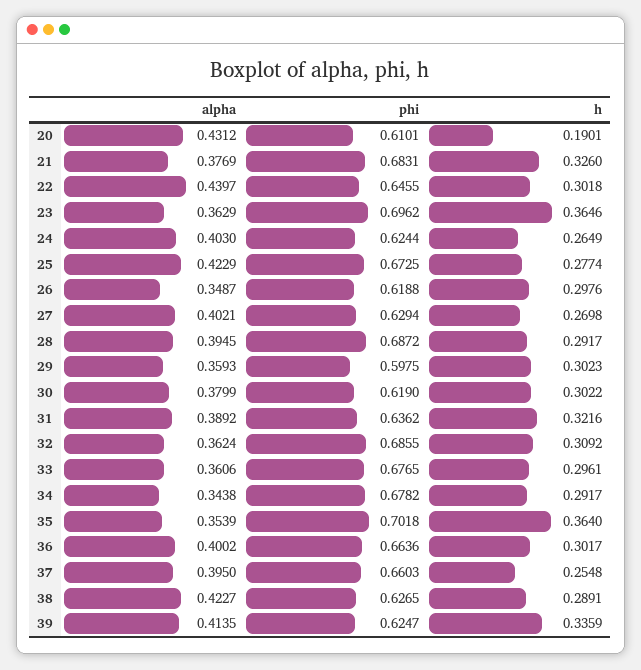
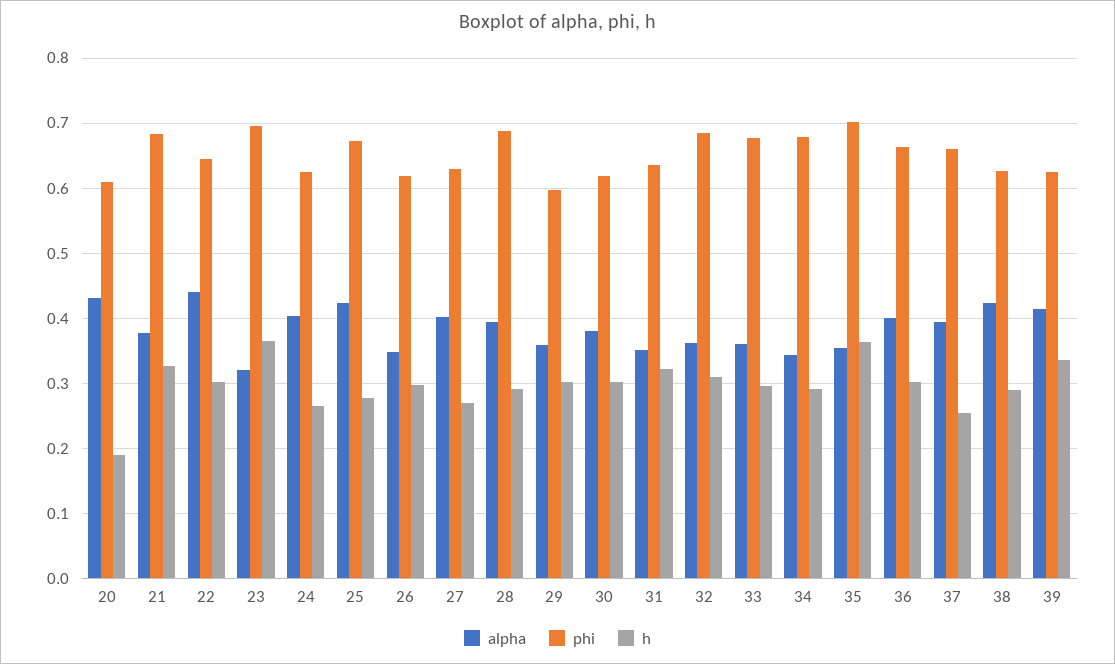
  {
    "alpha": {
      "20": 0.4312,
      "21": 0.3769,
      "22": 0.4397,
-     "23": 0.3629,
+     "23": 0.32,
      "24": 0.403,
      "25": 0.4229,
      "26": 0.3487,
      "27": 0.4021,
      "28": 0.3945,
      "29": 0.3593,
      "30": 0.3799,
-     "31": 0.3892,
+     "31": 0.35,
      "32": 0.3624,
      "33": 0.3606,
      "34": 0.3438,
      "35": 0.3539,
      "36": 0.4002,
      "37": 0.395,
      "38": 0.4227,
      "39": 0.4135
    },
    "phi": {
      "20": 0.6101,
      "21": 0.6831,
      "22": 0.6455,
      "23": 0.6962,
      "24": 0.6244,
      "25": 0.6725,
      "26": 0.6188,
      "27": 0.6294,
      "28": 0.6872,
      "29": 0.5975,
      "30": 0.619,
      "31": 0.6362,
      "32": 0.6855,
      "33": 0.6765,
      "34": 0.6782,
      "35": 0.7018,
      "36": 0.6636,
      "37": 0.6603,
      "38": 0.6265,
      "39": 0.6247
    },
    "h": {
      "20": 0.1901,
      "21": 0.326,
      "22": 0.3018,
      "23": 0.3646,
      "24": 0.2649,
      "25": 0.2774,
      "26": 0.2976,
      "27": 0.2698,
      "28": 0.2917,
      "29": 0.3023,
      "30": 0.3022,
      "31": 0.3216,
      "32": 0.3092,
      "33": 0.2961,
      "34": 0.2917,
      "35": 0.364,
      "36": 0.3017,
      "37": 0.2548,
      "38": 0.2891,
      "39": 0.3359
    }
  }

